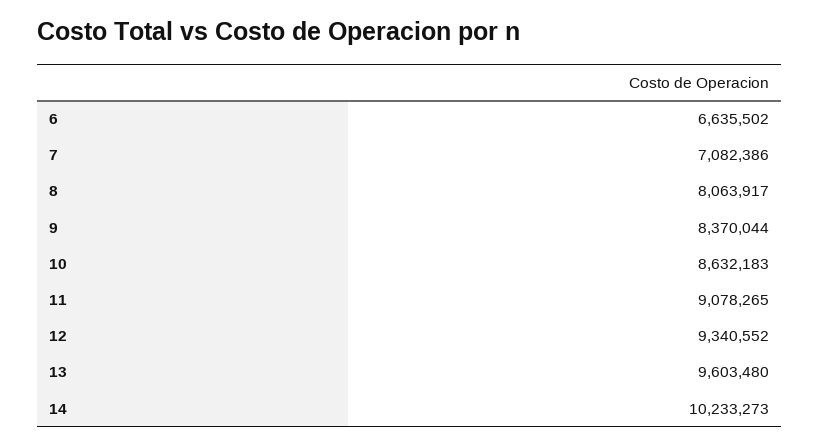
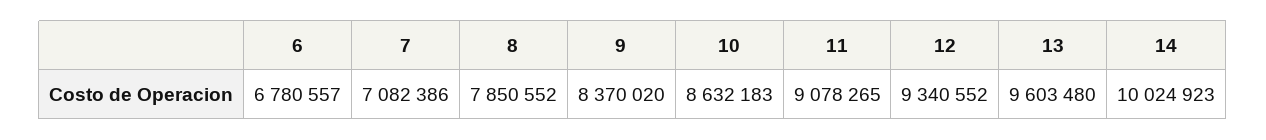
  {
-   "6": 6635502,
+   "6": 6780557,
    "7": 7082386,
-   "8": 8063917,
+   "8": 7850552,
-   "9": 8370044,
+   "9": 8370020,
    "10": 8632183,
    "11": 9078265,
    "12": 9340552,
    "13": 9603480,
-   "14": 10233273
+   "14": 10024923
  }

